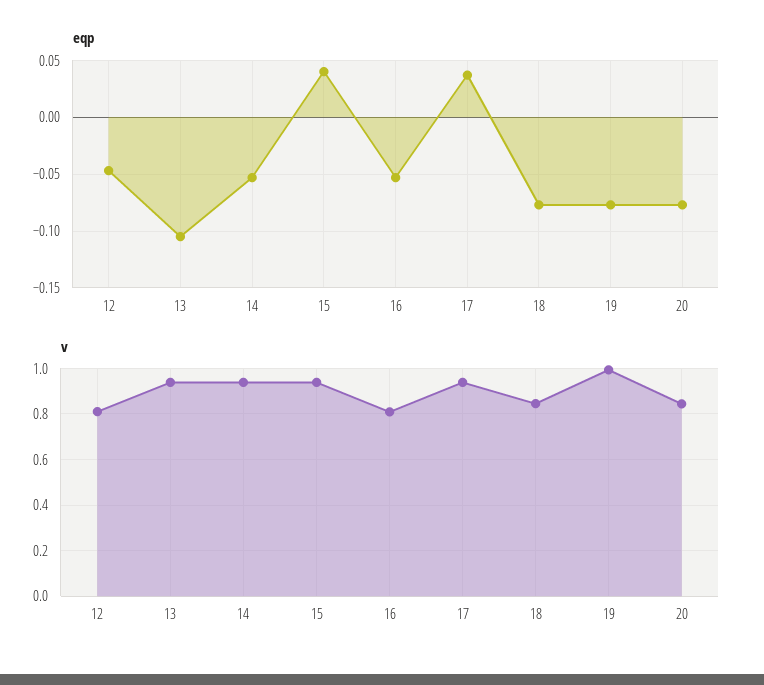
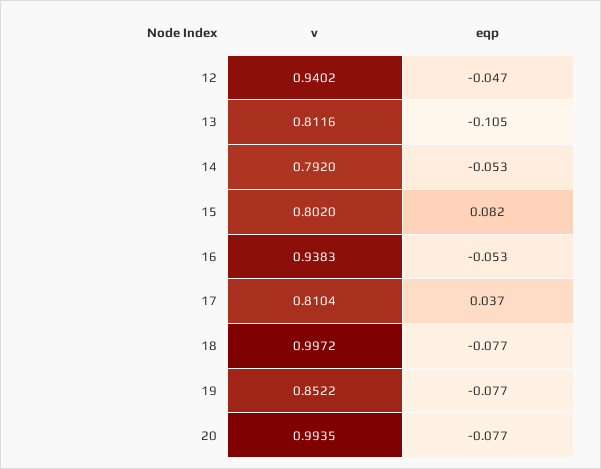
  {
    "eqp": {
      "12": -0.047,
      "13": -0.105,
      "14": -0.053,
-     "15": 0.04,
+     "15": 0.082,
      "16": -0.053,
      "17": 0.037,
      "18": -0.077,
      "19": -0.077,
      "20": -0.077
    },
    "v": {
-     "12": 0.8,
+     "12": 0.9402,
-     "13": 0.95,
+     "13": 0.8116,
-     "14": 0.95,
+     "14": 0.792,
-     "15": 0.95,
+     "15": 0.802,
-     "16": 0.8,
+     "16": 0.9383,
-     "17": 0.95,
+     "17": 0.8104,
-     "18": 0.85,
+     "18": 0.9972,
-     "19": 1,
+     "19": 0.8522,
-     "20": 0.85
+     "20": 0.9935
    }
  }

